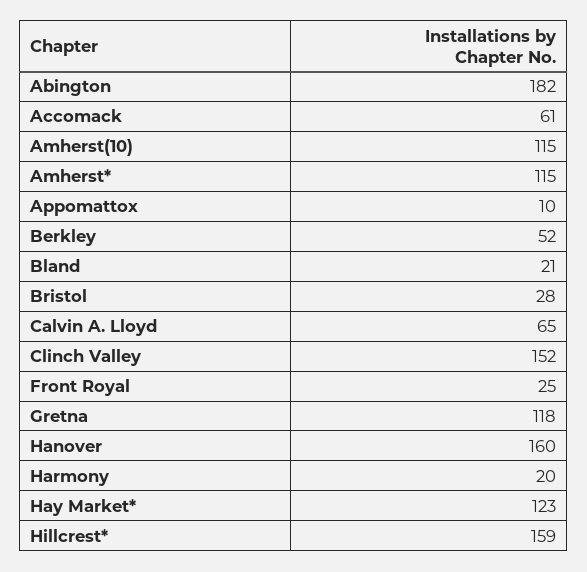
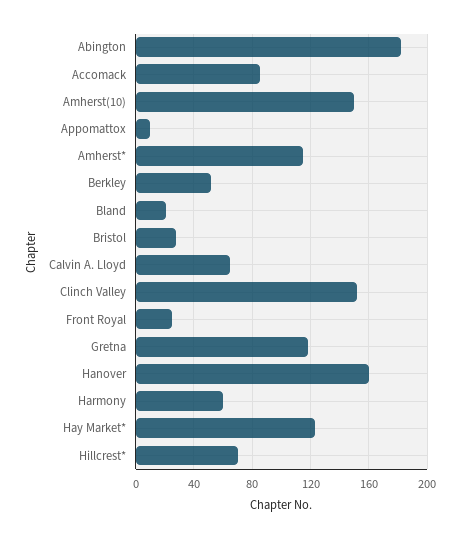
  {
    "Abington": 182,
-   "Accomack": 61,
+   "Accomack": 85,
-   "Amherst(10)": 115,
+   "Amherst(10)": 150,
    "Amherst*": 115,
    "Appomattox": 10,
    "Berkley": 52,
    "Bland": 21,
    "Bristol": 28,
    "Calvin A. Lloyd": 65,
    "Clinch Valley": 152,
    "Front Royal": 25,
    "Gretna": 118,
    "Hanover": 160,
-   "Harmony": 20,
+   "Harmony": 60,
    "Hay Market*": 123,
-   "Hillcrest*": 159
+   "Hillcrest*": 70
  }

